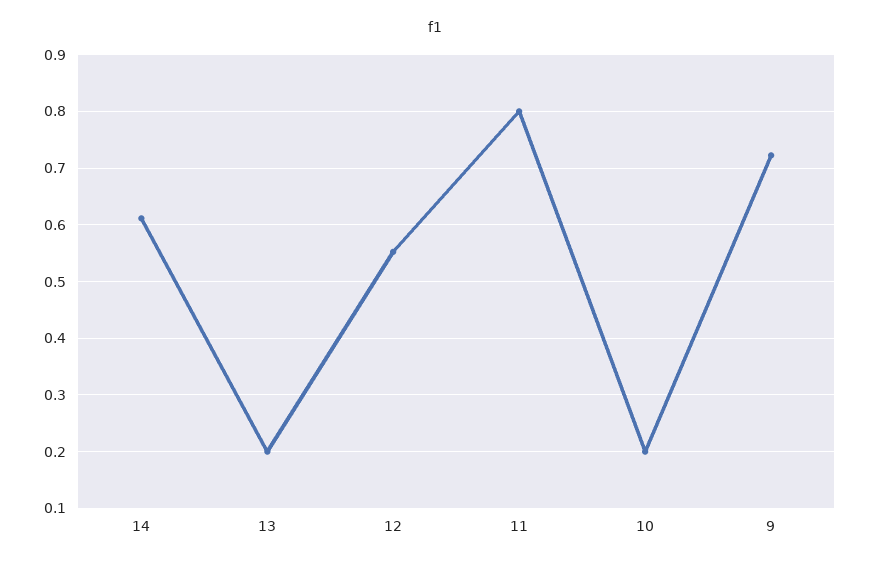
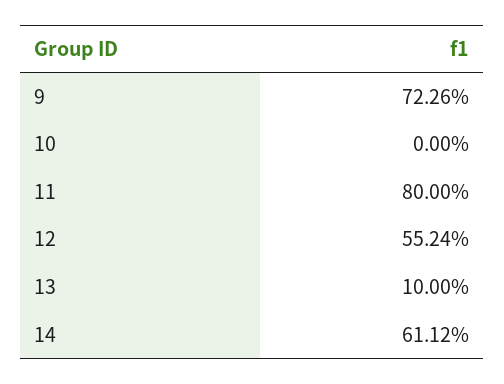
  {
    "14": 0.6112,
-   "13": 0.2,
+   "13": 0.1,
    "12": 0.5524,
    "11": 0.8,
-   "10": 0.2,
+   "10": 0,
    "9": 0.7226
  }

